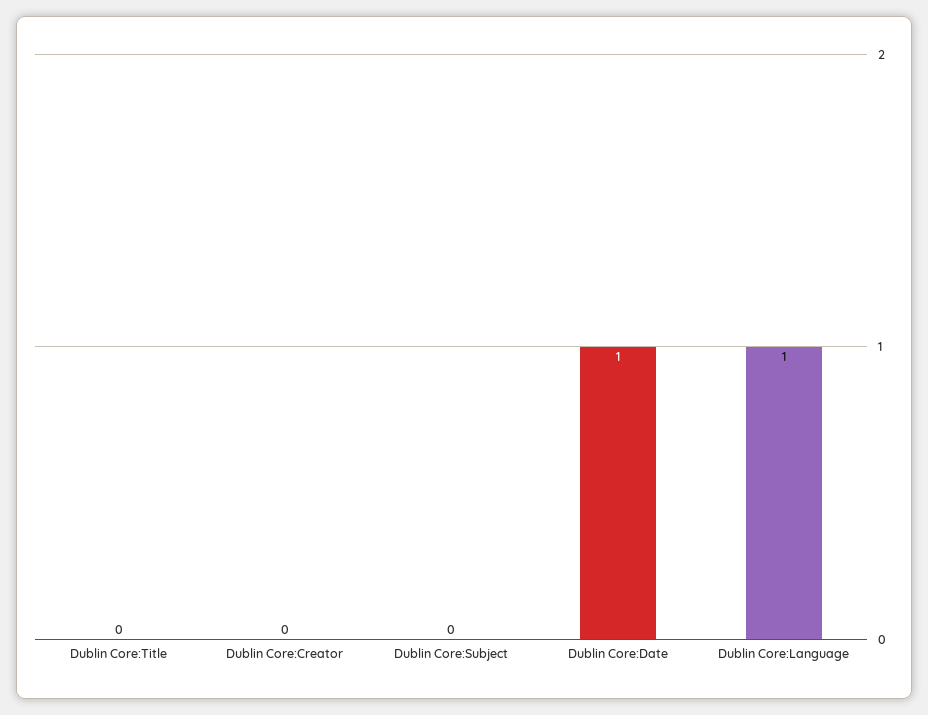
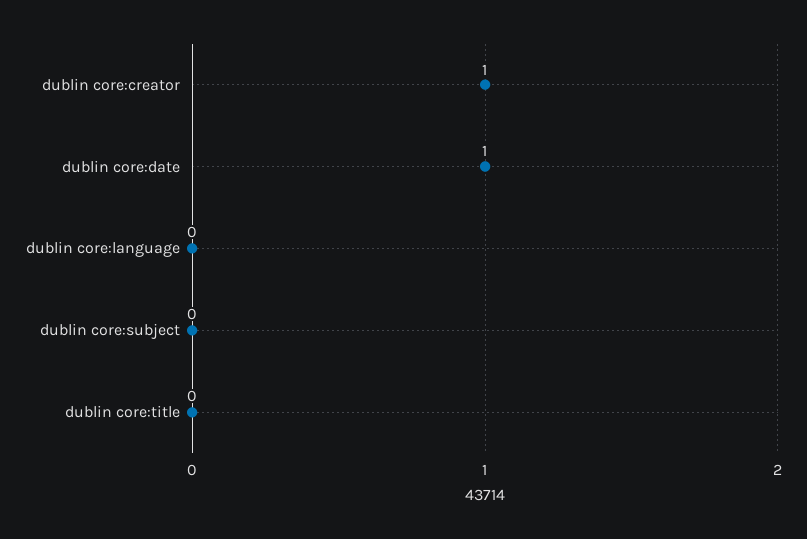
  {
    "Dublin Core:Title": 0,
-   "Dublin Core:Creator": 0,
+   "Dublin Core:Creator": 1,
    "Dublin Core:Subject": 0,
    "Dublin Core:Date": 1,
-   "Dublin Core:Language": 1
+   "Dublin Core:Language": 0
  }

